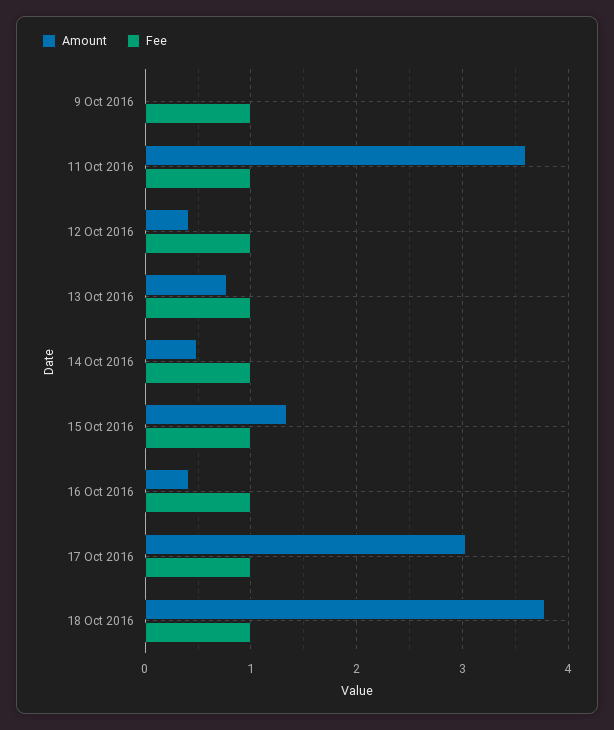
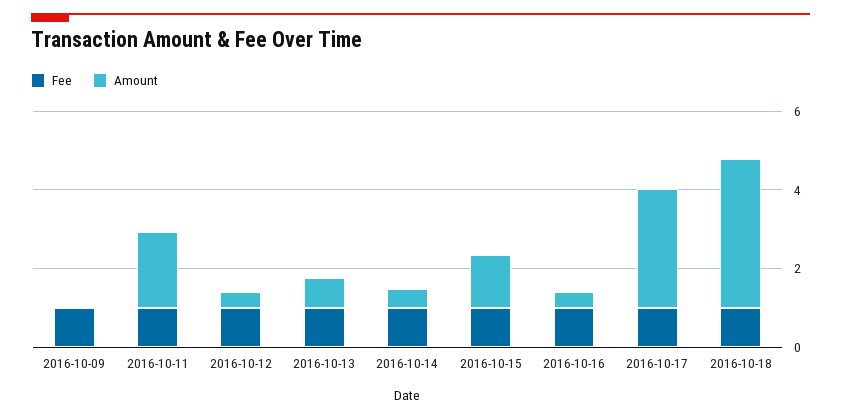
  {
    "Amount": {
      "9 Oct 2016": 0,
-     "11 Oct 2016": 3.6,
+     "11 Oct 2016": 2,
      "12 Oct 2016": 0.4,
      "13 Oct 2016": 0.8,
      "14 Oct 2016": 0.5,
      "15 Oct 2016": 1.3,
      "16 Oct 2016": 0.4,
      "17 Oct 2016": 3,
      "18 Oct 2016": 3.8
    },
    "Fee": {
      "9 Oct 2016": 1,
      "11 Oct 2016": 1,
      "12 Oct 2016": 1,
      "13 Oct 2016": 1,
      "14 Oct 2016": 1,
      "15 Oct 2016": 1,
      "16 Oct 2016": 1,
      "17 Oct 2016": 1,
      "18 Oct 2016": 1
    }
  }

